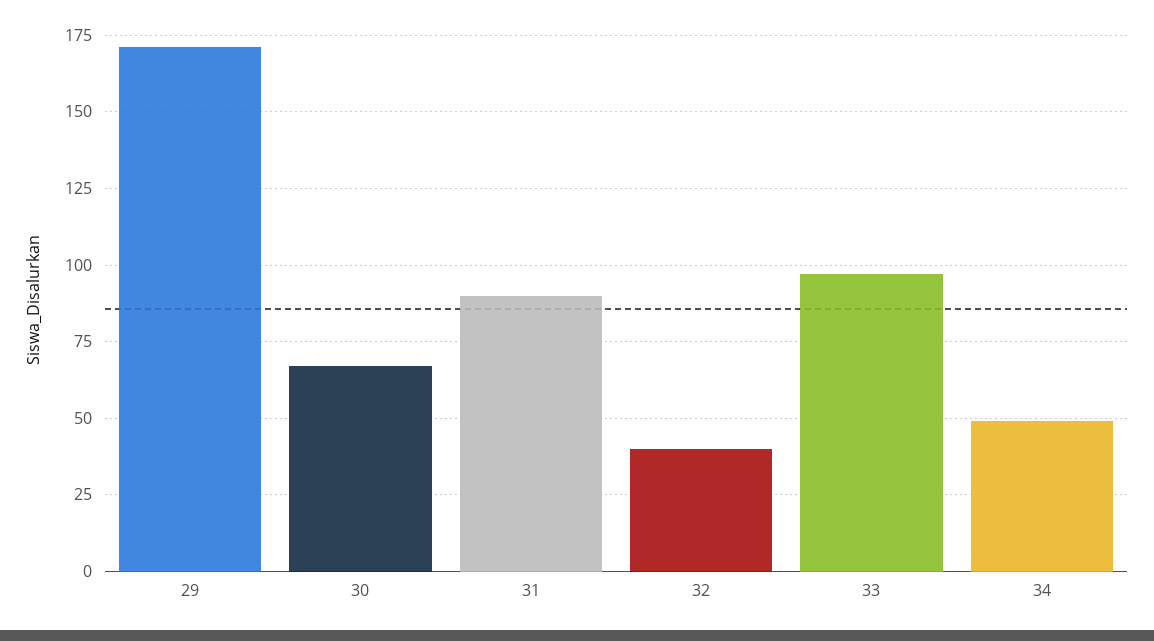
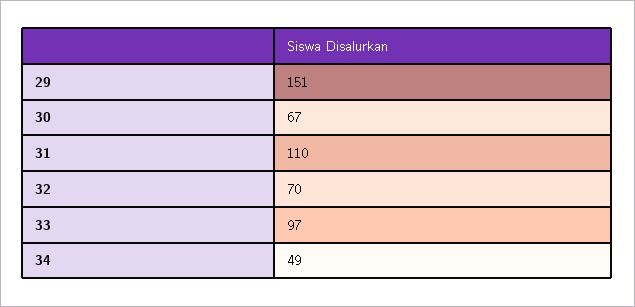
  {
-   "29": 170,
+   "29": 151,
    "30": 67,
-   "31": 90,
+   "31": 110,
-   "32": 40,
+   "32": 70,
    "33": 97,
    "34": 49
  }

